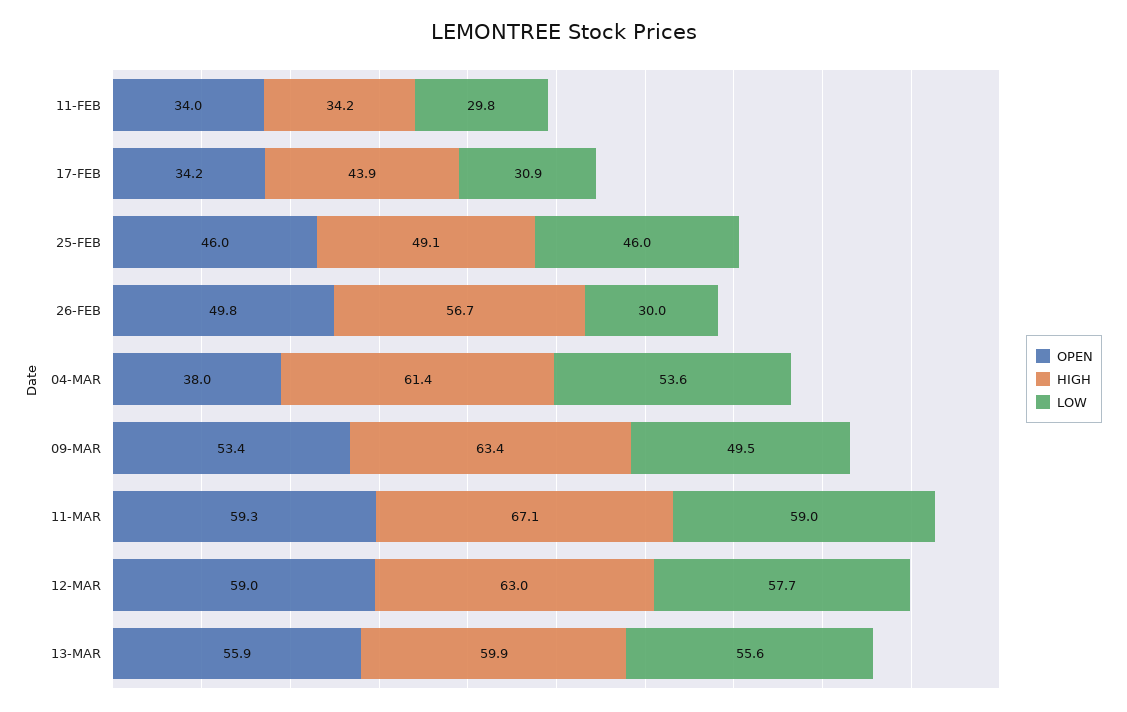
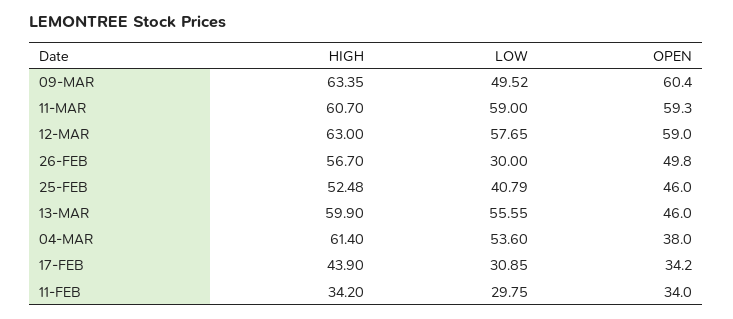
  {
    "OPEN": {
      "11-FEB": 34,
      "17-FEB": 34.2,
      "25-FEB": 46,
      "26-FEB": 49.8,
      "04-MAR": 38,
-     "09-MAR": 53.4,
+     "09-MAR": 60.4,
      "11-MAR": 59.3,
      "12-MAR": 59,
-     "13-MAR": 55.9
+     "13-MAR": 46
    },
    "HIGH": {
      "11-FEB": 34.2,
      "17-FEB": 43.9,
-     "25-FEB": 49.1,
+     "25-FEB": 52.48,
      "26-FEB": 56.7,
      "04-MAR": 61.4,
      "09-MAR": 63.35,
-     "11-MAR": 67.1,
+     "11-MAR": 60.7,
      "12-MAR": 63,
      "13-MAR": 59.9
    },
    "LOW": {
      "11-FEB": 29.75,
      "17-FEB": 30.85,
-     "25-FEB": 46,
+     "25-FEB": 40.79,
      "26-FEB": 30,
      "04-MAR": 53.6,
      "09-MAR": 49.52,
      "11-MAR": 59,
      "12-MAR": 57.65,
      "13-MAR": 55.55
    }
  }

